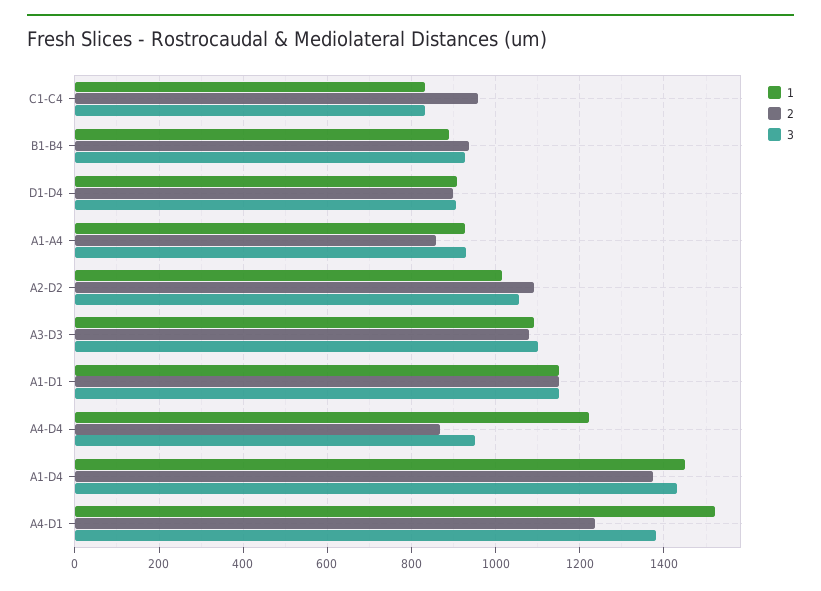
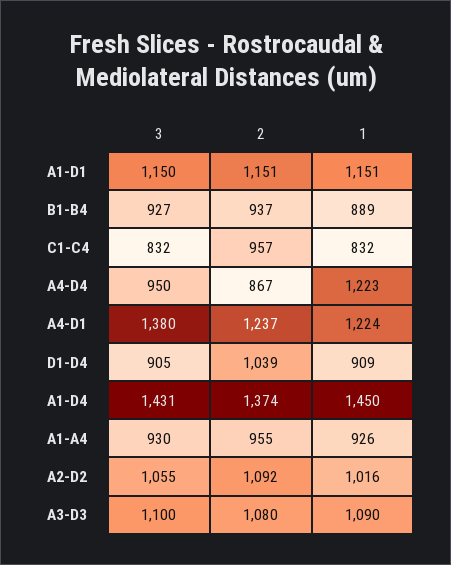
  {
    "1": {
      "C1-C4": 832,
      "B1-B4": 889,
      "D1-D4": 909,
      "A1-A4": 926,
      "A2-D2": 1016,
      "A3-D3": 1090,
      "A1-D1": 1151,
      "A4-D4": 1223,
      "A1-D4": 1450,
-     "A4-D1": 1520
+     "A4-D1": 1224
    },
    "2": {
      "C1-C4": 957,
      "B1-B4": 937,
-     "D1-D4": 900,
+     "D1-D4": 1039,
-     "A1-A4": 860,
+     "A1-A4": 955,
      "A2-D2": 1092,
      "A3-D3": 1080,
      "A1-D1": 1151,
      "A4-D4": 867,
      "A1-D4": 1374,
      "A4-D1": 1237
    },
    "3": {
      "C1-C4": 832,
      "B1-B4": 927,
      "D1-D4": 905,
      "A1-A4": 930,
      "A2-D2": 1055,
      "A3-D3": 1100,
      "A1-D1": 1150,
      "A4-D4": 950,
      "A1-D4": 1431,
      "A4-D1": 1380
    }
  }

